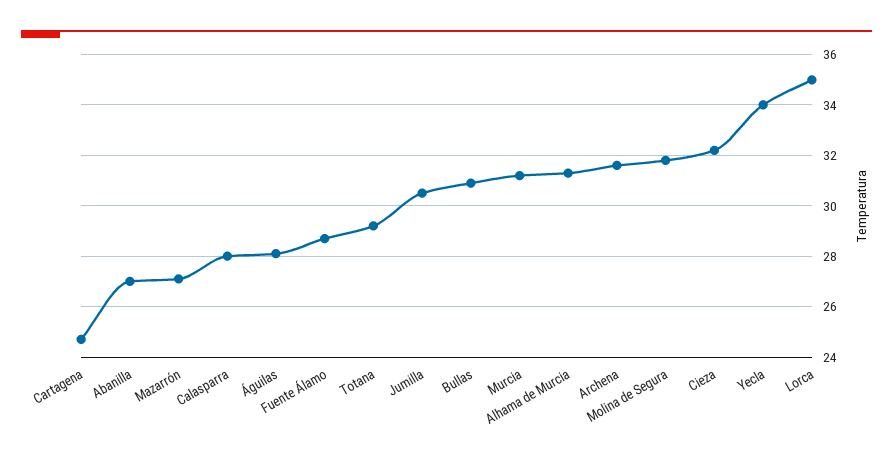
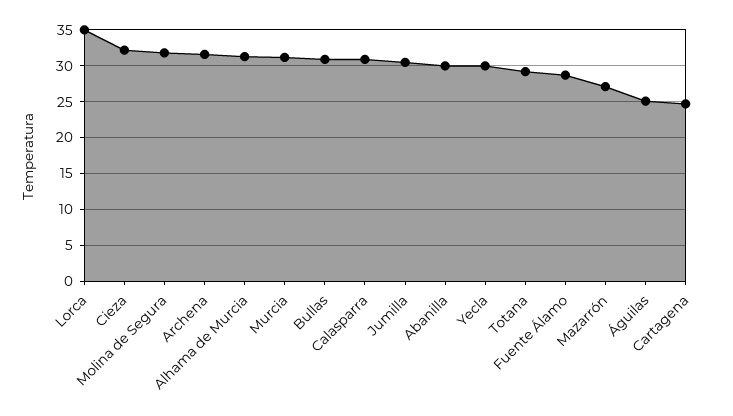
  {
    "Cartagena": 24.5,
-   "Abanilla": 27,
+   "Abanilla": 30,
    "Mazarrón": 27,
-   "Calasparra": 28,
+   "Calasparra": 31,
-   "Águilas": 28,
+   "Águilas": 25,
    "Fuente Álamo": 28.5,
    "Totana": 29,
    "Jumilla": 30.5,
    "Bullas": 31,
    "Murcia": 31,
    "Alhama de Murcia": 31.5,
    "Archena": 31.5,
    "Molina de Segura": 32,
    "Cieza": 32,
-   "Yecla": 34,
+   "Yecla": 30,
    "Lorca": 35
  }

